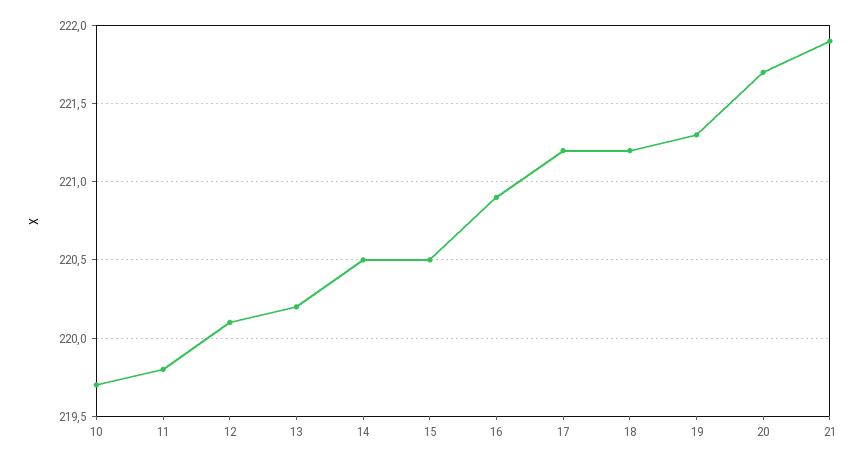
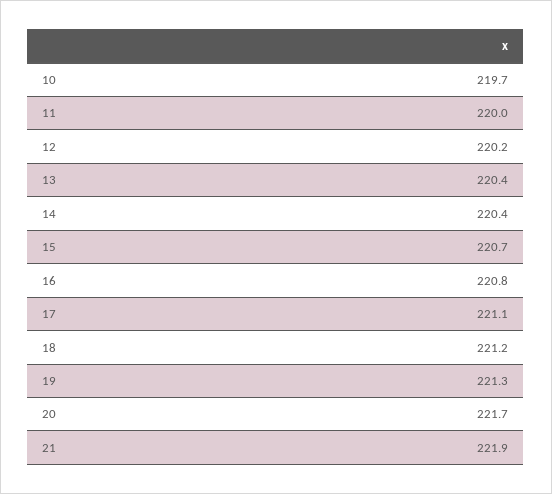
  {
    "10": 219.7,
-   "11": 219.8,
+   "11": 220,
-   "12": 220.1,
+   "12": 220.2,
-   "13": 220.2,
+   "13": 220.4,
-   "14": 220.5,
+   "14": 220.4,
-   "15": 220.5,
+   "15": 220.7,
-   "16": 220.9,
+   "16": 220.8,
-   "17": 221.2,
+   "17": 221.1,
    "18": 221.2,
    "19": 221.3,
    "20": 221.7,
    "21": 221.9
  }

